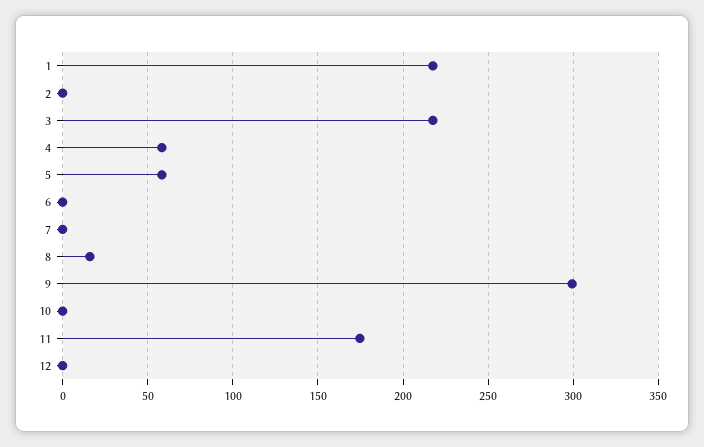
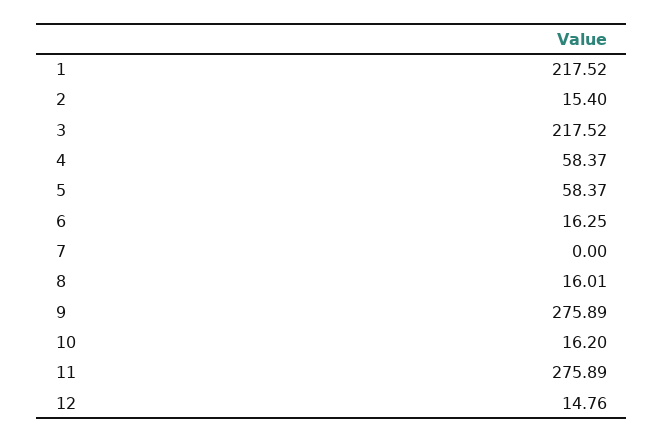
  {
    "1": 217.52,
-   "2": 0,
+   "2": 15.4,
    "3": 217.52,
    "4": 58.37,
    "5": 58.37,
-   "6": 0,
+   "6": 16.25,
    "7": 0,
    "8": 16.01,
-   "9": 300,
+   "9": 275.89,
-   "10": 0,
+   "10": 16.2,
-   "11": 175,
+   "11": 275.89,
-   "12": 0
+   "12": 14.76
  }

